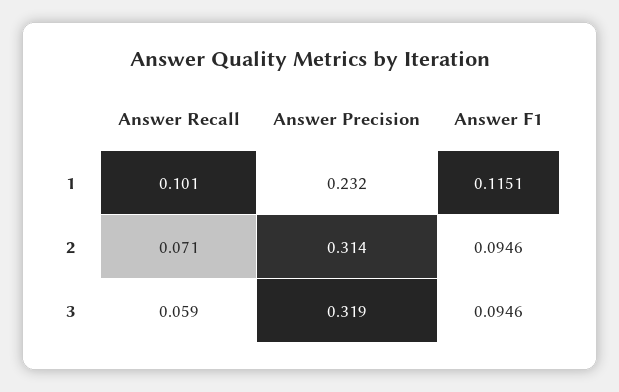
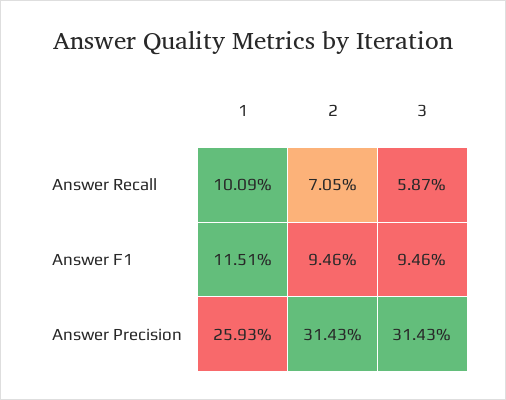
  {
    "Answer Recall": {
      "1": 0.1009,
      "2": 0.0705,
      "3": 0.0587
    },
    "Answer Precision": {
-     "1": 0.232,
+     "1": 0.2593,
      "2": 0.3143,
-     "3": 0.319
+     "3": 0.3143
    },
    "Answer F1": {
      "1": 0.1151,
      "2": 0.0946,
      "3": 0.0946
    }
  }

